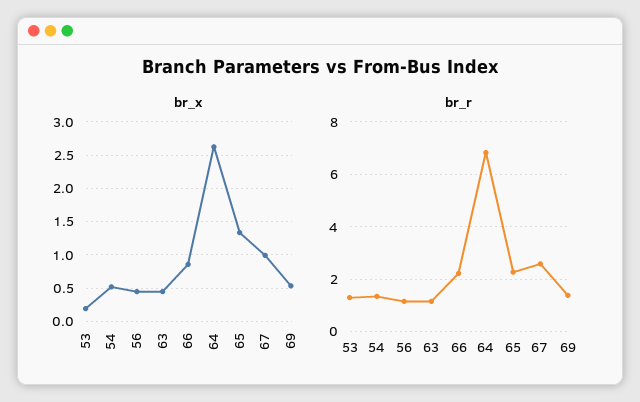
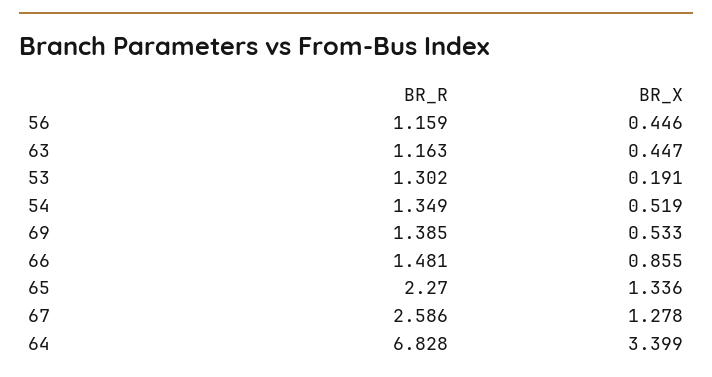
  {
    "br_x": {
      "53": 0.191,
      "54": 0.519,
      "56": 0.446,
      "63": 0.447,
      "66": 0.855,
-     "64": 2.6,
+     "64": 3.399,
      "65": 1.336,
-     "67": 1,
+     "67": 1.278,
      "69": 0.533
    },
    "br_r": {
      "53": 1.302,
      "54": 1.349,
      "56": 1.159,
      "63": 1.163,
-     "66": 2.25,
+     "66": 1.481,
      "64": 6.828,
      "65": 2.27,
      "67": 2.586,
      "69": 1.385
    }
  }

